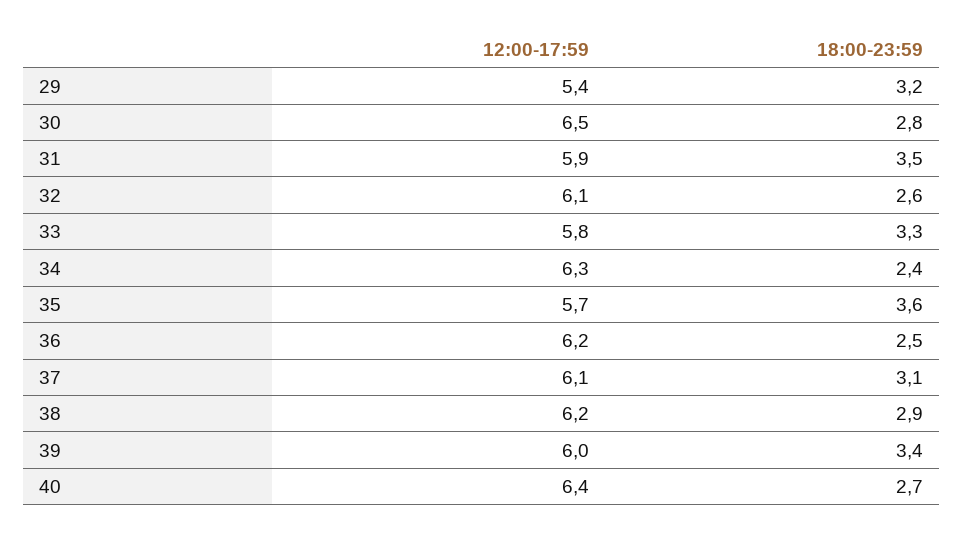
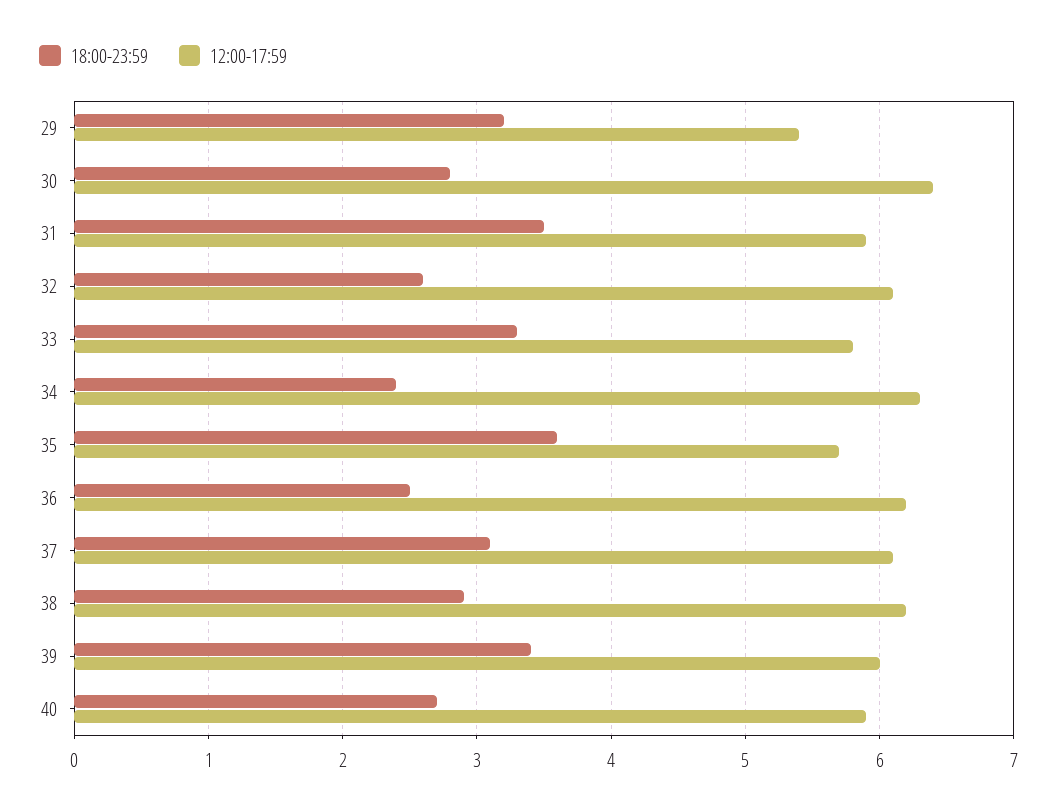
  {
    "12:00-17:59": {
      "29": 5.4,
-     "30": 6.5,
+     "30": 6.4,
      "31": 5.9,
      "32": 6.1,
      "33": 5.8,
      "34": 6.3,
      "35": 5.7,
      "36": 6.2,
      "37": 6.1,
      "38": 6.2,
      "39": 6,
-     "40": 6.4
+     "40": 5.9
    },
    "18:00-23:59": {
      "29": 3.2,
      "30": 2.8,
      "31": 3.5,
      "32": 2.6,
      "33": 3.3,
      "34": 2.4,
      "35": 3.6,
      "36": 2.5,
      "37": 3.1,
      "38": 2.9,
      "39": 3.4,
      "40": 2.7
    }
  }

